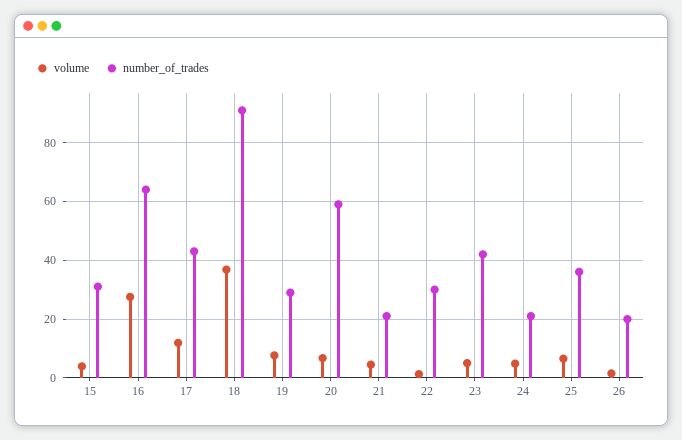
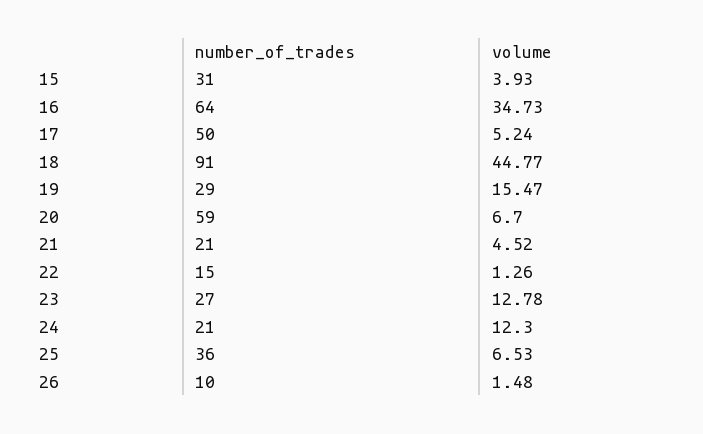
  {
    "volume": {
      "15": 3.93,
-     "16": 27.5,
+     "16": 34.73,
-     "17": 12.5,
+     "17": 5.24,
-     "18": 37.5,
+     "18": 44.77,
-     "19": 7.5,
+     "19": 15.47,
      "20": 6.7,
      "21": 4.52,
      "22": 1.26,
-     "23": 5,
+     "23": 12.78,
-     "24": 5,
+     "24": 12.3,
      "25": 6.53,
      "26": 1.48
    },
    "number_of_trades": {
      "15": 31,
      "16": 64,
-     "17": 42.5,
+     "17": 50,
      "18": 91,
      "19": 29,
      "20": 59,
      "21": 21,
-     "22": 30,
+     "22": 15,
-     "23": 42.5,
+     "23": 27,
      "24": 21,
      "25": 36,
-     "26": 20
+     "26": 10
    }
  }

